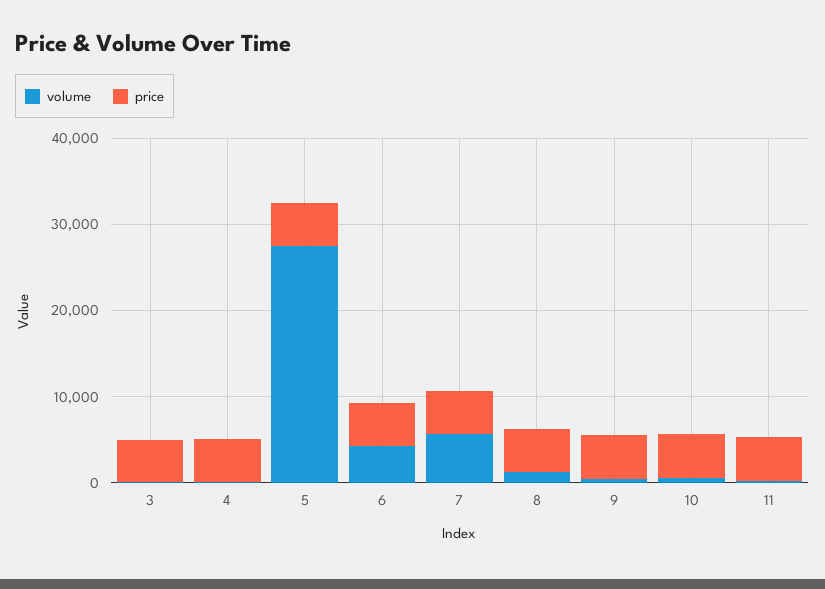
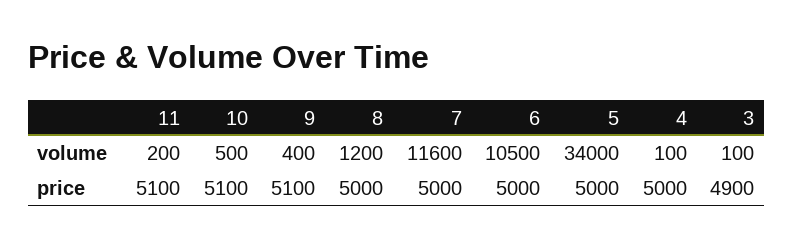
  {
    "volume": {
      "3": 100,
      "4": 100,
-     "5": 28000,
+     "5": 34000,
-     "6": 4000,
+     "6": 10500,
-     "7": 6000,
+     "7": 11600,
      "8": 1200,
      "9": 400,
      "10": 500,
      "11": 200
    },
    "price": {
      "3": 4900,
      "4": 5000,
      "5": 5000,
      "6": 5000,
      "7": 5000,
      "8": 5000,
      "9": 5100,
      "10": 5100,
      "11": 5100
    }
  }

